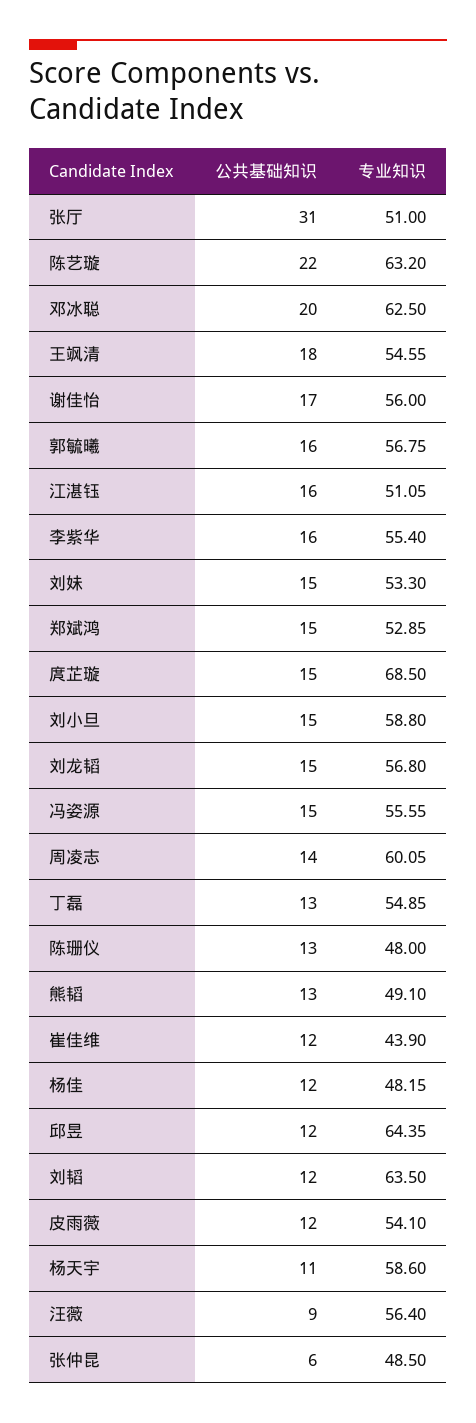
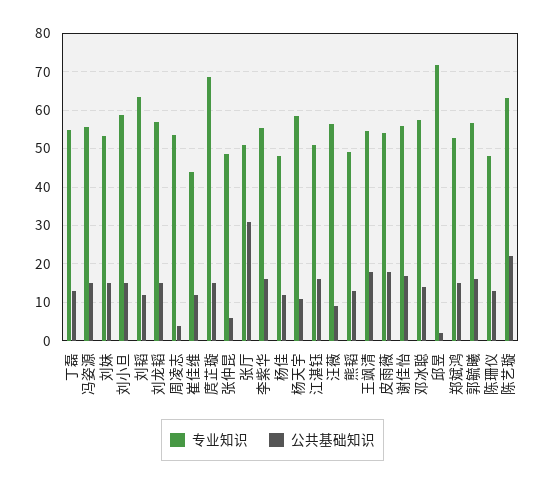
  {
    "公共基础知识": {
      "张厅": 31,
      "陈艺璇": 22,
-     "邓冰聪": 20,
+     "邓冰聪": 14,
      "王飒清": 18,
      "谢佳怡": 17,
      "郭毓曦": 16,
      "江湛钰": 16,
      "李紫华": 16,
      "刘妹": 15,
      "郑斌鸿": 15,
      "庹芷璇": 15,
      "刘小旦": 15,
      "刘龙韬": 15,
      "冯姿源": 15,
-     "周凌志": 14,
+     "周凌志": 4,
      "丁磊": 13,
      "陈珊仪": 13,
      "熊韬": 13,
      "崔佳维": 12,
      "杨佳": 12,
-     "邱昱": 12,
+     "邱昱": 2,
      "刘韬": 12,
-     "皮雨薇": 12,
+     "皮雨薇": 18,
      "杨天宇": 11,
      "汪薇": 9,
      "张仲昆": 6
    },
    "专业知识": {
      "张厅": 51,
      "陈艺璇": 63.2,
-     "邓冰聪": 62.5,
+     "邓冰聪": 58,
      "王飒清": 54.55,
      "谢佳怡": 56,
      "郭毓曦": 56.75,
      "江湛钰": 51.05,
      "李紫华": 55.4,
      "刘妹": 53.3,
      "郑斌鸿": 52.85,
      "庹芷璇": 68.5,
      "刘小旦": 58.8,
      "刘龙韬": 56.8,
      "冯姿源": 55.55,
-     "周凌志": 60.05,
+     "周凌志": 54,
      "丁磊": 54.85,
      "陈珊仪": 48,
      "熊韬": 49.1,
      "崔佳维": 43.9,
      "杨佳": 48.15,
-     "邱昱": 64.35,
+     "邱昱": 72,
      "刘韬": 63.5,
      "皮雨薇": 54.1,
      "杨天宇": 58.6,
      "汪薇": 56.4,
      "张仲昆": 48.5
    }
  }

